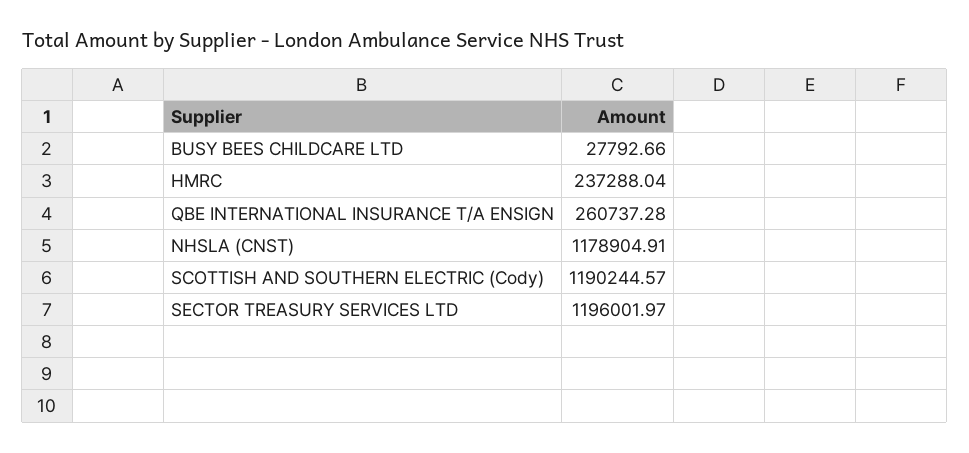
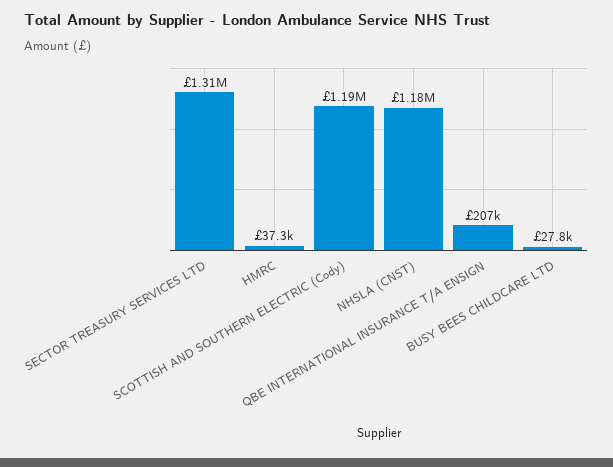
  {
    "BUSY BEES CHILDCARE LTD": 27792.66,
-   "HMRC": 237288.04,
+   "HMRC": 37300,
-   "QBE INTERNATIONAL INSURANCE T/A ENSIGN": 260737.28,
+   "QBE INTERNATIONAL INSURANCE T/A ENSIGN": 207000,
    "NHSLA (CNST)": 1178904.91,
    "SCOTTISH AND SOUTHERN ELECTRIC (Cody)": 1190244.57,
-   "SECTOR TREASURY SERVICES LTD": 1196001.97
+   "SECTOR TREASURY SERVICES LTD": 1310000
  }

